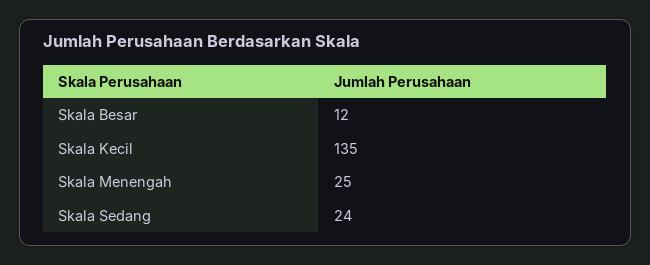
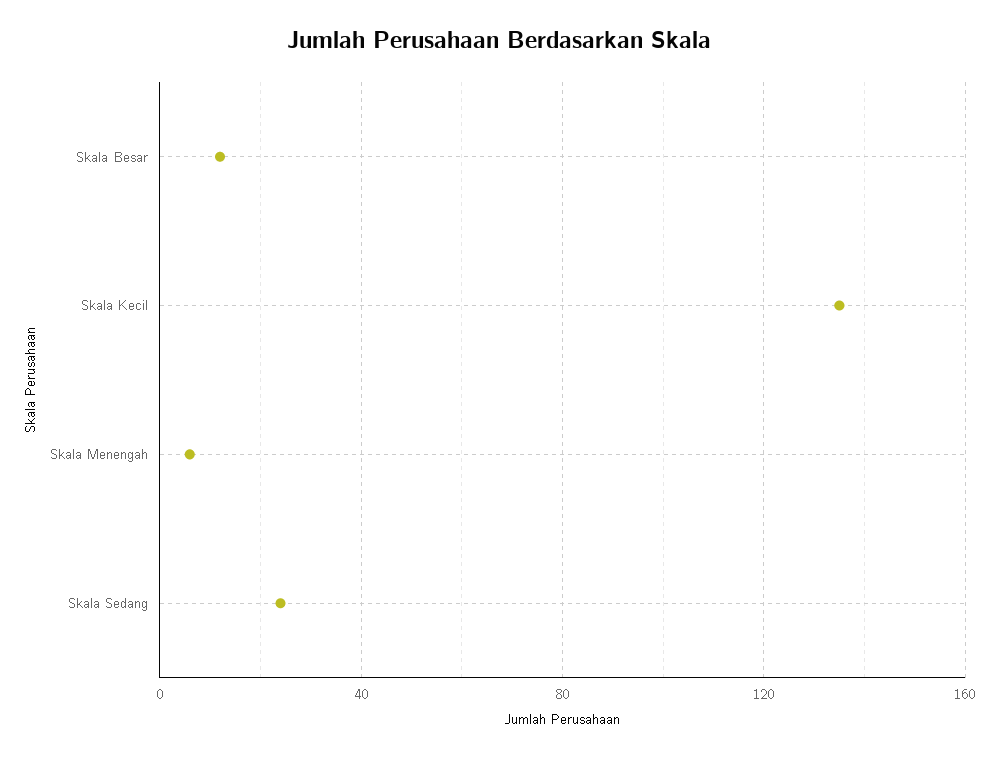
  {
    "Skala Besar": 12,
    "Skala Kecil": 135,
-   "Skala Menengah": 25,
+   "Skala Menengah": 5,
    "Skala Sedang": 24
  }

